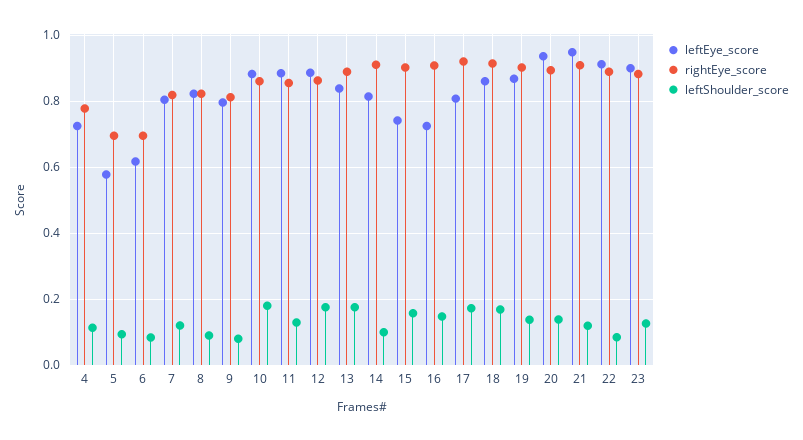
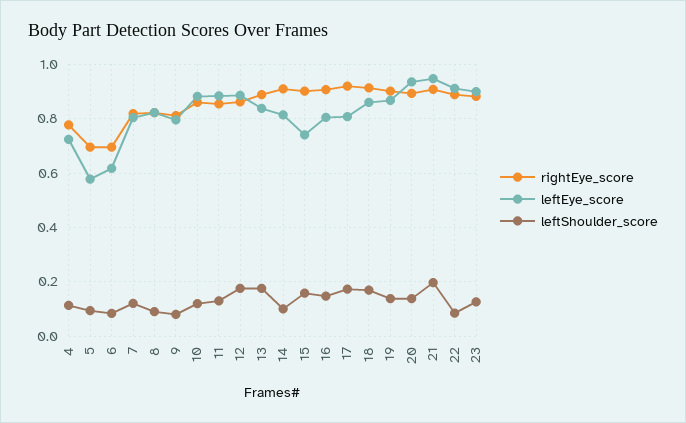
  {
    "leftEye_score": {
      "4": 0.72,
      "5": 0.58,
      "6": 0.62,
      "7": 0.8,
      "8": 0.82,
      "9": 0.8,
      "10": 0.88,
      "11": 0.88,
      "12": 0.88,
      "13": 0.84,
      "14": 0.82,
      "15": 0.74,
-     "16": 0.72,
+     "16": 0.8,
      "17": 0.8,
      "18": 0.86,
      "19": 0.86,
      "20": 0.94,
      "21": 0.94,
      "22": 0.92,
      "23": 0.9
    },
    "rightEye_score": {
      "4": 0.78,
      "5": 0.7,
      "6": 0.7,
      "7": 0.82,
      "8": 0.82,
      "9": 0.82,
      "10": 0.86,
      "11": 0.86,
      "12": 0.86,
      "13": 0.88,
      "14": 0.92,
      "15": 0.9,
      "16": 0.9,
      "17": 0.92,
      "18": 0.92,
      "19": 0.9,
      "20": 0.9,
      "21": 0.9,
      "22": 0.88,
      "23": 0.88
    },
    "leftShoulder_score": {
      "4": 0.12,
      "5": 0.1,
      "6": 0.08,
      "7": 0.12,
      "8": 0.1,
      "9": 0.08,
-     "10": 0.18,
+     "10": 0.125,
      "11": 0.12,
      "12": 0.18,
      "13": 0.18,
      "14": 0.1,
      "15": 0.16,
      "16": 0.14,
      "17": 0.18,
      "18": 0.16,
      "19": 0.14,
      "20": 0.14,
-     "21": 0.12,
+     "21": 0.2,
      "22": 0.08,
      "23": 0.12
    }
  }

